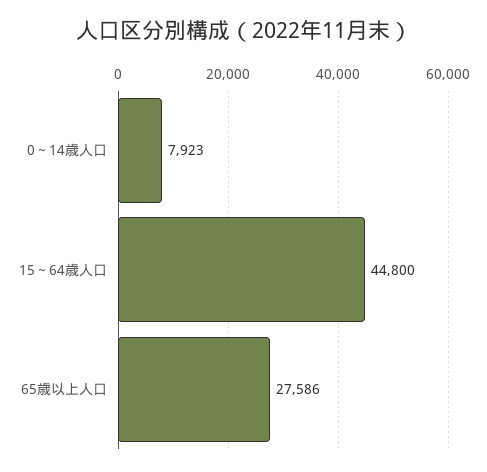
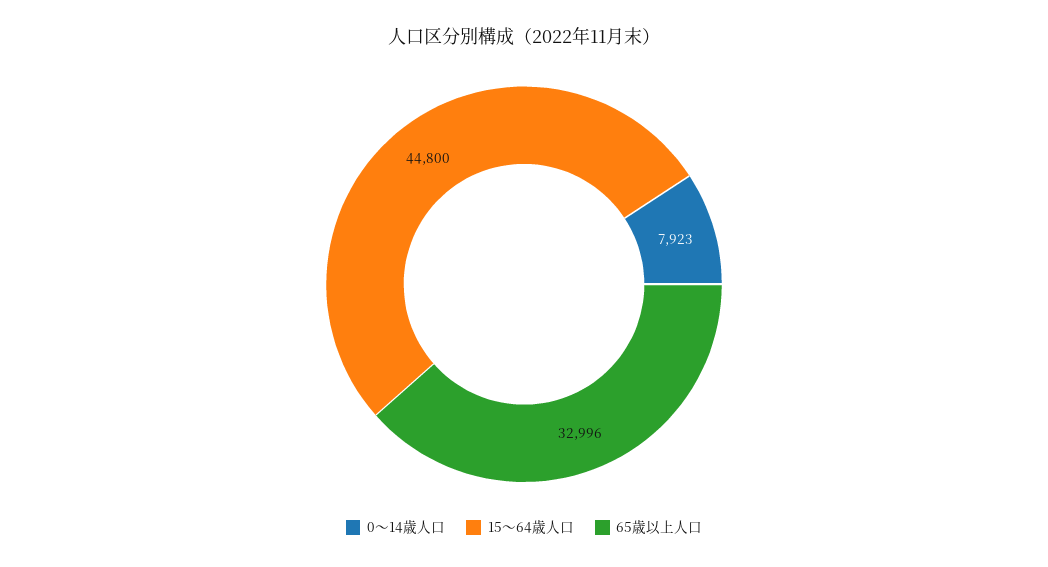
  {
    "0～14歳人口": 7923,
    "15～64歳人口": 44800,
-   "65歳以上人口": 27586
+   "65歳以上人口": 32996
  }

